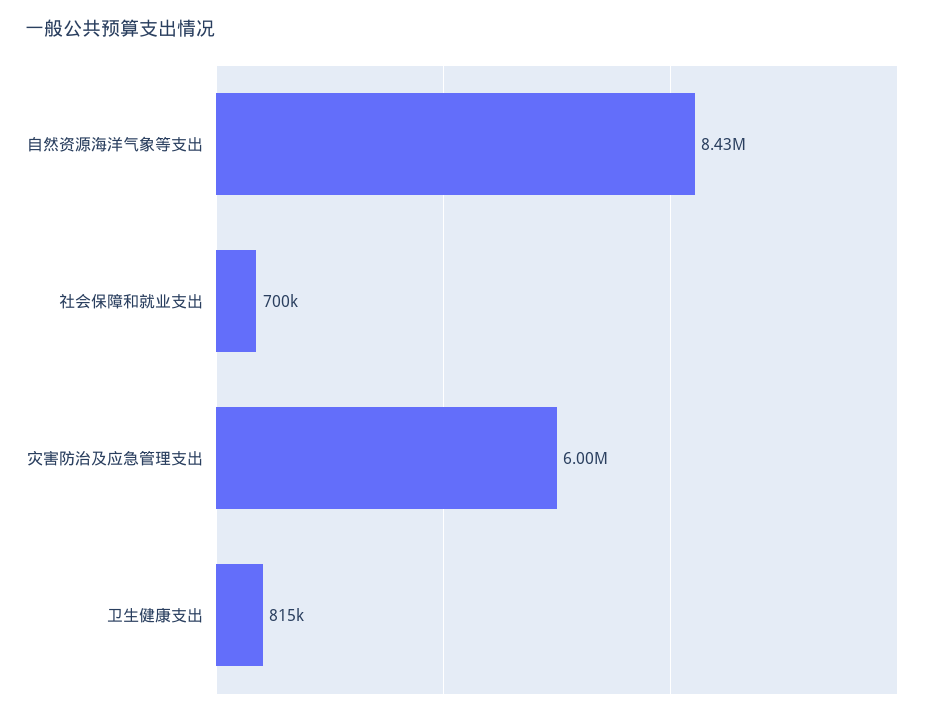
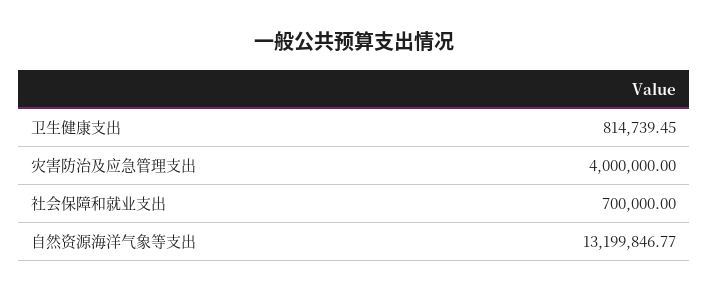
  {
-   "自然资源海洋气象等支出": 8430000,
+   "自然资源海洋气象等支出": 13199846.77,
    "社会保障和就业支出": 700000,
-   "灾害防治及应急管理支出": 6000000,
+   "灾害防治及应急管理支出": 4000000,
    "卫生健康支出": 814739.45
  }

